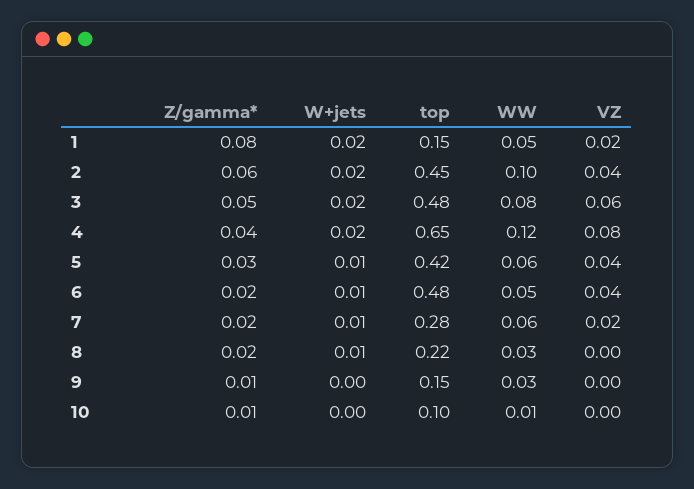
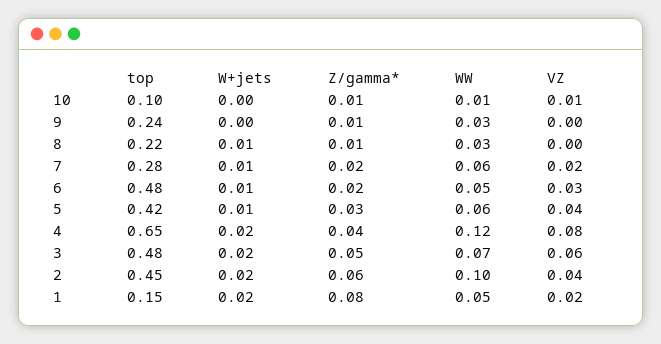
  {
    "Z/gamma*": {
      "1": 0.08,
      "2": 0.06,
      "3": 0.05,
      "4": 0.04,
      "5": 0.03,
      "6": 0.02,
      "7": 0.02,
-     "8": 0.02,
+     "8": 0.01,
      "9": 0.01,
      "10": 0.01
    },
    "W+jets": {
      "1": 0.02,
      "2": 0.02,
      "3": 0.02,
      "4": 0.02,
      "5": 0.01,
      "6": 0.01,
      "7": 0.01,
      "8": 0.01,
      "9": 0,
      "10": 0
    },
    "top": {
      "1": 0.15,
      "2": 0.45,
      "3": 0.48,
      "4": 0.65,
      "5": 0.42,
      "6": 0.48,
      "7": 0.28,
      "8": 0.22,
-     "9": 0.15,
+     "9": 0.24,
      "10": 0.1
    },
    "WW": {
      "1": 0.05,
      "2": 0.1,
-     "3": 0.08,
+     "3": 0.07,
      "4": 0.12,
      "5": 0.06,
      "6": 0.05,
      "7": 0.06,
      "8": 0.03,
      "9": 0.03,
      "10": 0.01
    },
    "VZ": {
      "1": 0.02,
      "2": 0.04,
      "3": 0.06,
      "4": 0.08,
      "5": 0.04,
-     "6": 0.04,
+     "6": 0.03,
      "7": 0.02,
      "8": 0,
      "9": 0,
-     "10": 0
+     "10": 0.01
    }
  }

